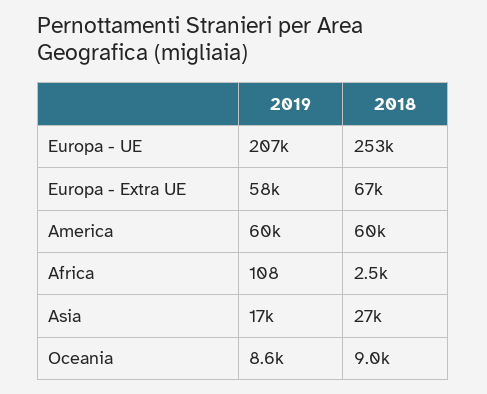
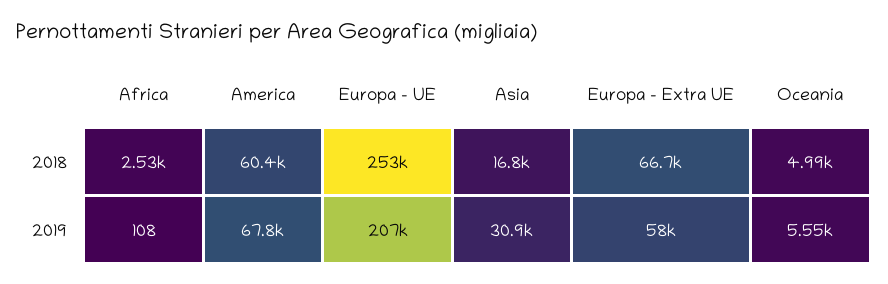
  {
    "2019": {
      "Europa - UE": 207000,
      "Europa - Extra UE": 58000,
-     "America": 60000,
+     "America": 67800,
      "Africa": 108,
-     "Asia": 17000,
+     "Asia": 30900,
-     "Oceania": 8600
+     "Oceania": 5550
    },
    "2018": {
      "Europa - UE": 253000,
      "Europa - Extra UE": 66700,
      "America": 60400,
      "Africa": 2530,
-     "Asia": 27000,
+     "Asia": 16800,
-     "Oceania": 9000
+     "Oceania": 4990
    }
  }

